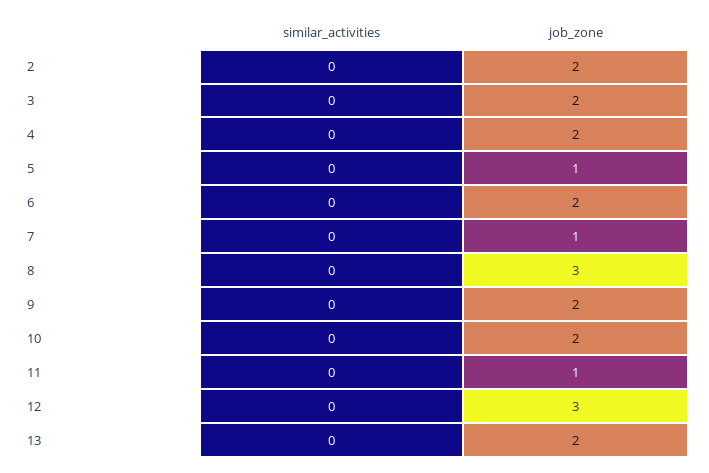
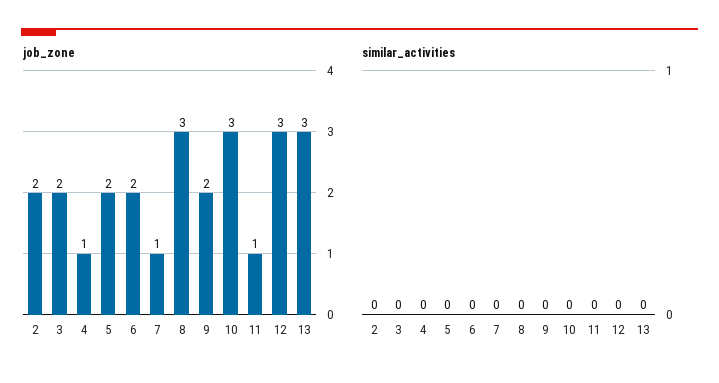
  {
    "similar_activities": {
      "2": 0,
      "3": 0,
      "4": 0,
      "5": 0,
      "6": 0,
      "7": 0,
      "8": 0,
      "9": 0,
      "10": 0,
      "11": 0,
      "12": 0,
      "13": 0
    },
    "job_zone": {
      "2": 2,
      "3": 2,
-     "4": 2,
+     "4": 1,
-     "5": 1,
+     "5": 2,
      "6": 2,
      "7": 1,
      "8": 3,
      "9": 2,
-     "10": 2,
+     "10": 3,
      "11": 1,
      "12": 3,
-     "13": 2
+     "13": 3
    }
  }

